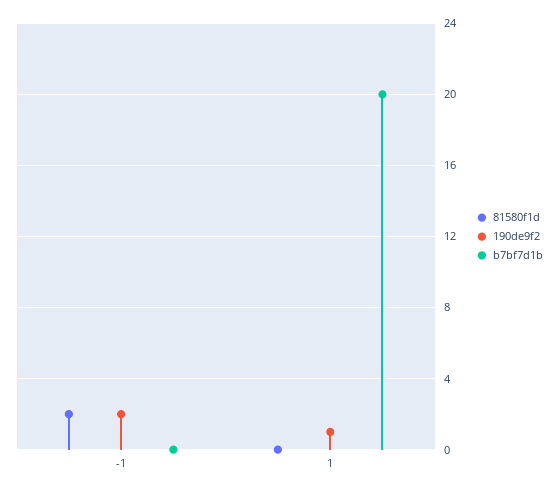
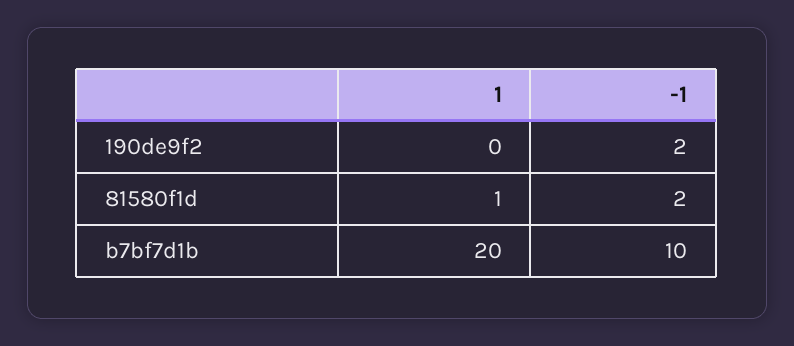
  {
    "81580f1d": {
      "-1": 2,
-     "1": 0
+     "1": 1
    },
    "190de9f2": {
      "-1": 2,
-     "1": 1
+     "1": 0
    },
    "b7bf7d1b": {
-     "-1": 0,
+     "-1": 10,
      "1": 20
    }
  }

